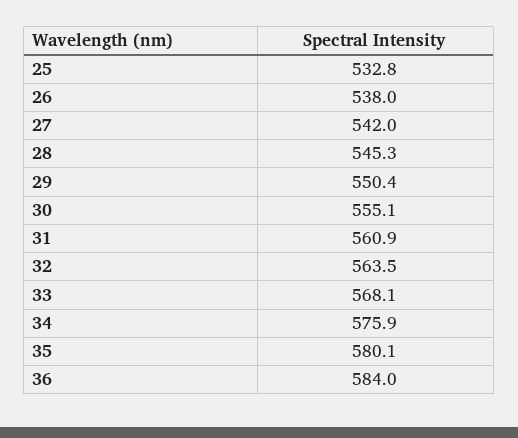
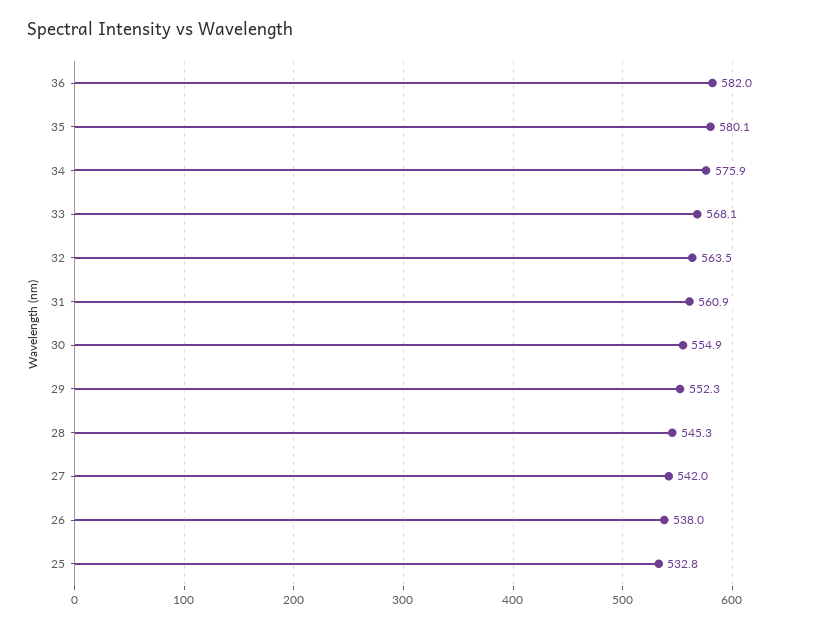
  {
    "25": 532.8,
    "26": 538,
    "27": 542,
    "28": 545.3,
-   "29": 550.4,
+   "29": 552.3,
-   "30": 555.1,
+   "30": 554.9,
    "31": 560.9,
    "32": 563.5,
    "33": 568.1,
    "34": 575.9,
    "35": 580.1,
-   "36": 584
+   "36": 582
  }

